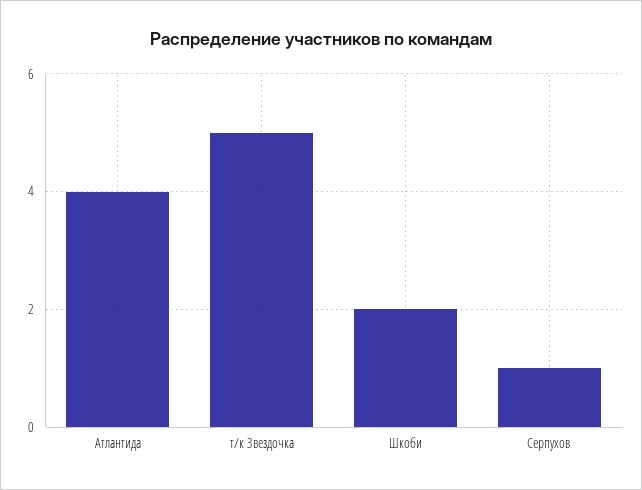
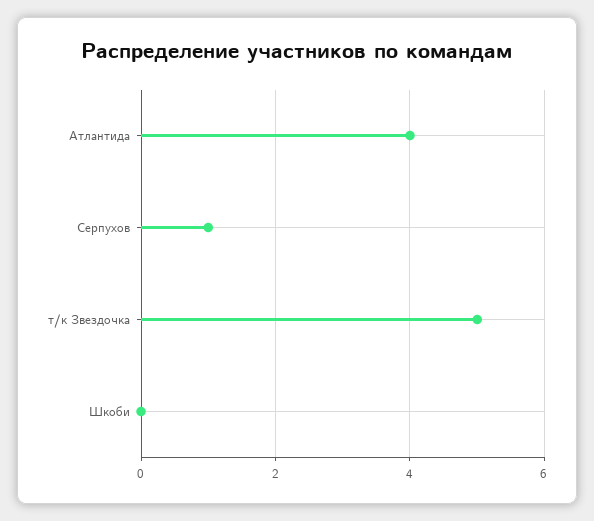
  {
    "Атлантида": 4,
    "т/к Звездочка": 5,
-   "Шкоби": 2,
+   "Шкоби": 0,
    "Серпухов": 1
  }

